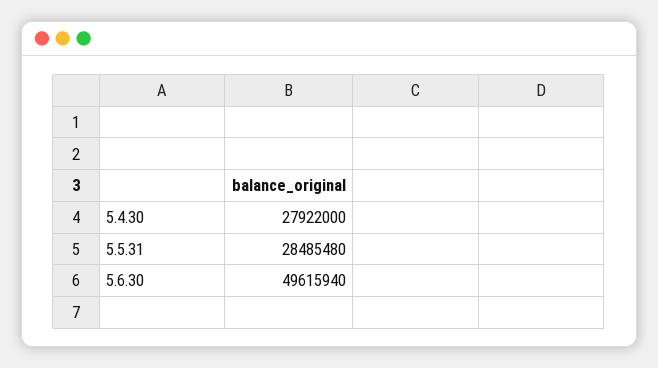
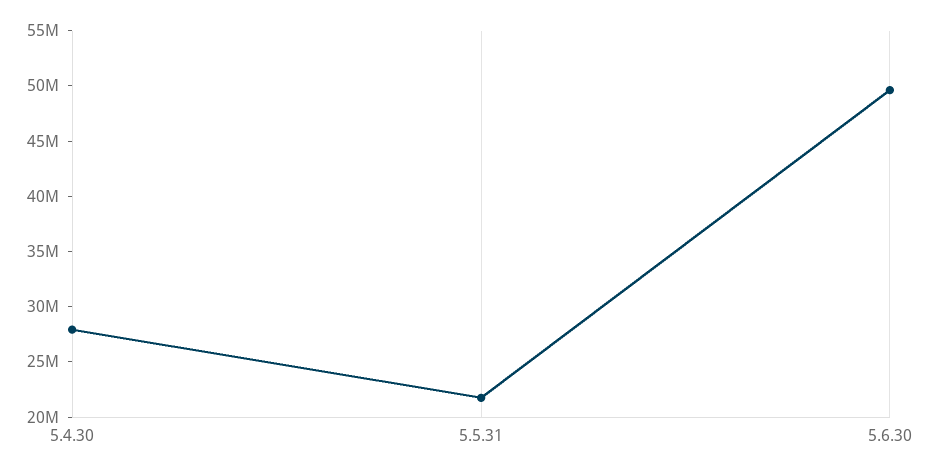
  {
    "5.4.30": 27922000,
-   "5.5.31": 28485480,
+   "5.5.31": 22000000,
    "5.6.30": 49615940
  }

